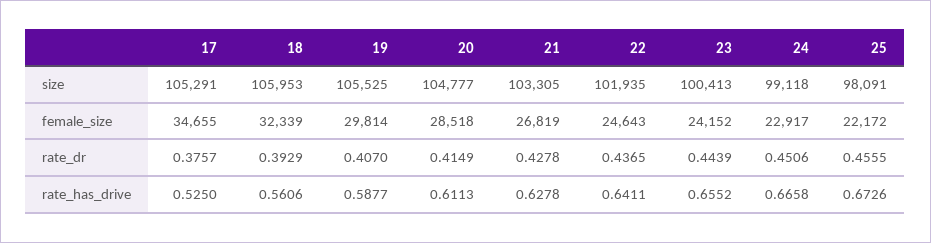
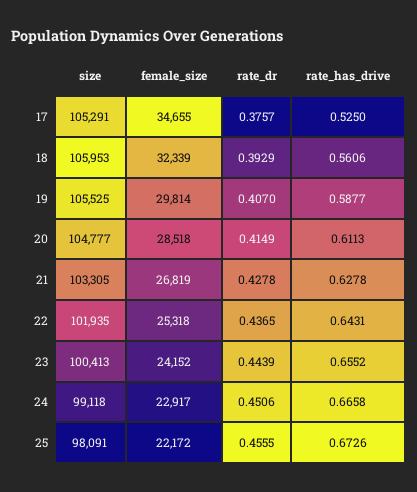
  {
    "17": {
      "size": 105291,
      "female_size": 34655,
      "rate_dr": 0.3757,
      "rate_has_drive": 0.525
    },
    "18": {
      "size": 105953,
      "female_size": 32339,
      "rate_dr": 0.3929,
      "rate_has_drive": 0.5606
    },
    "19": {
      "size": 105525,
      "female_size": 29814,
      "rate_dr": 0.407,
      "rate_has_drive": 0.5877
    },
    "20": {
      "size": 104777,
      "female_size": 28518,
      "rate_dr": 0.4149,
      "rate_has_drive": 0.6113
    },
    "21": {
      "size": 103305,
      "female_size": 26819,
      "rate_dr": 0.4278,
      "rate_has_drive": 0.6278
    },
    "22": {
      "size": 101935,
-     "female_size": 24643,
+     "female_size": 25318,
      "rate_dr": 0.4365,
-     "rate_has_drive": 0.6411
+     "rate_has_drive": 0.6431
    },
    "23": {
      "size": 100413,
      "female_size": 24152,
      "rate_dr": 0.4439,
      "rate_has_drive": 0.6552
    },
    "24": {
      "size": 99118,
      "female_size": 22917,
      "rate_dr": 0.4506,
      "rate_has_drive": 0.6658
    },
    "25": {
      "size": 98091,
      "female_size": 22172,
      "rate_dr": 0.4555,
      "rate_has_drive": 0.6726
    }
  }

